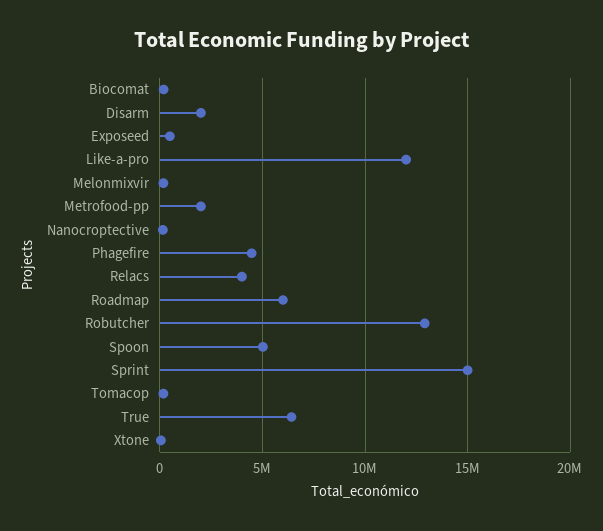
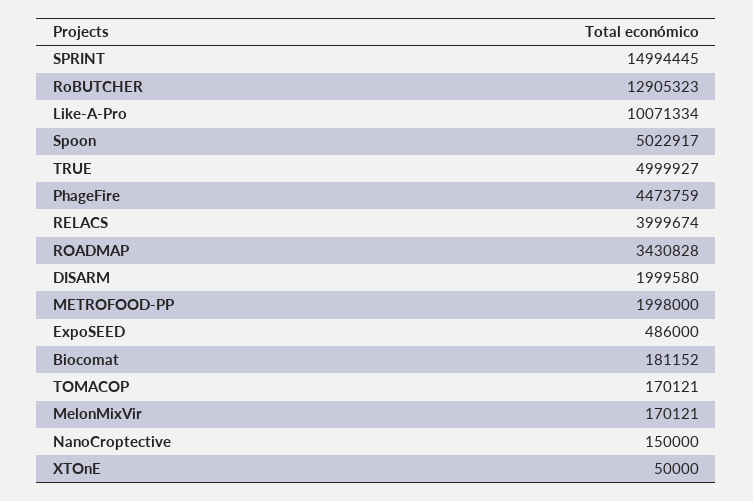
  {
    "Biocomat": 181152,
    "Disarm": 1999580,
    "Exposeed": 486000,
-   "Like-a-pro": 12000000,
+   "Like-a-pro": 10071334,
    "Melonmixvir": 170121,
    "Metrofood-pp": 1998000,
    "Nanocroptective": 150000,
    "Phagefire": 4473759,
    "Relacs": 3999674,
-   "Roadmap": 6000000,
+   "Roadmap": 3430828,
    "Robutcher": 12905323,
    "Spoon": 5022917,
    "Sprint": 14994445,
    "Tomacop": 170121,
-   "True": 6500000,
+   "True": 4999927,
    "Xtone": 50000
  }

